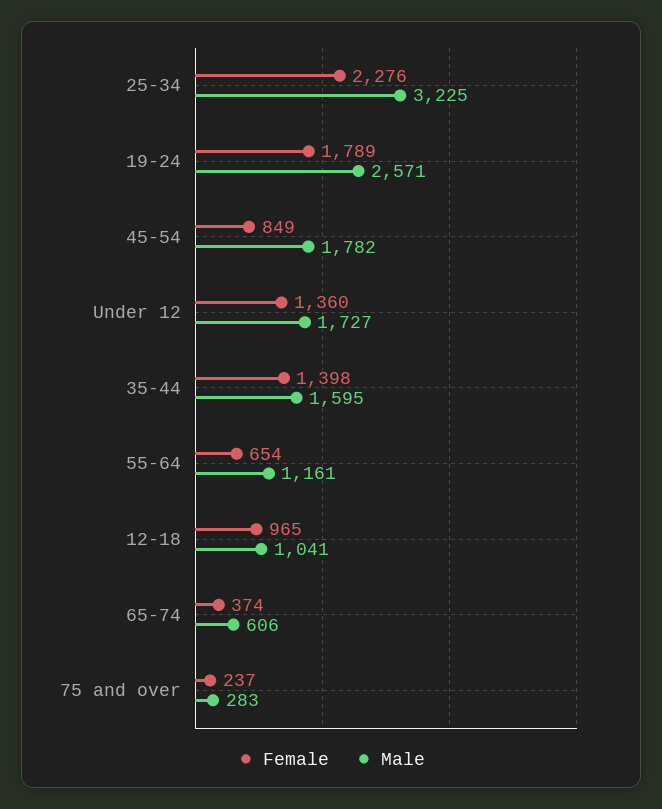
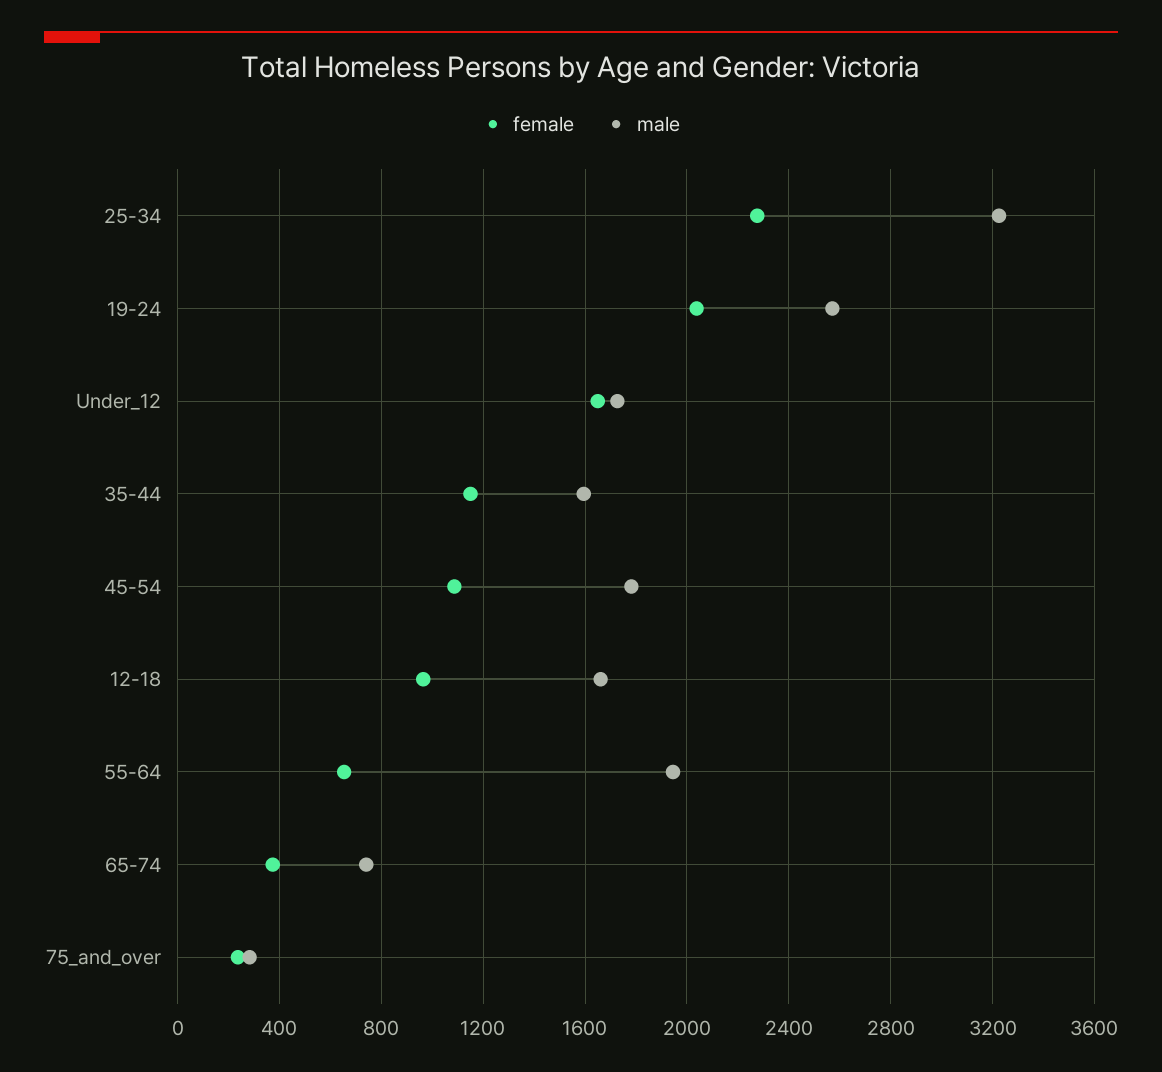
  {
    "Female": {
      "25-34": 2276,
-     "19-24": 1789,
+     "19-24": 2050,
-     "45-54": 849,
+     "45-54": 1100,
-     "Under 12": 1360,
+     "Under 12": 1650,
-     "35-44": 1398,
+     "35-44": 1150,
      "55-64": 654,
      "12-18": 965,
      "65-74": 374,
      "75 and over": 237
    },
    "Male": {
      "25-34": 3225,
      "19-24": 2571,
      "45-54": 1782,
      "Under 12": 1727,
      "35-44": 1595,
-     "55-64": 1161,
+     "55-64": 1950,
-     "12-18": 1041,
+     "12-18": 1650,
-     "65-74": 606,
+     "65-74": 750,
      "75 and over": 283
    }
  }

